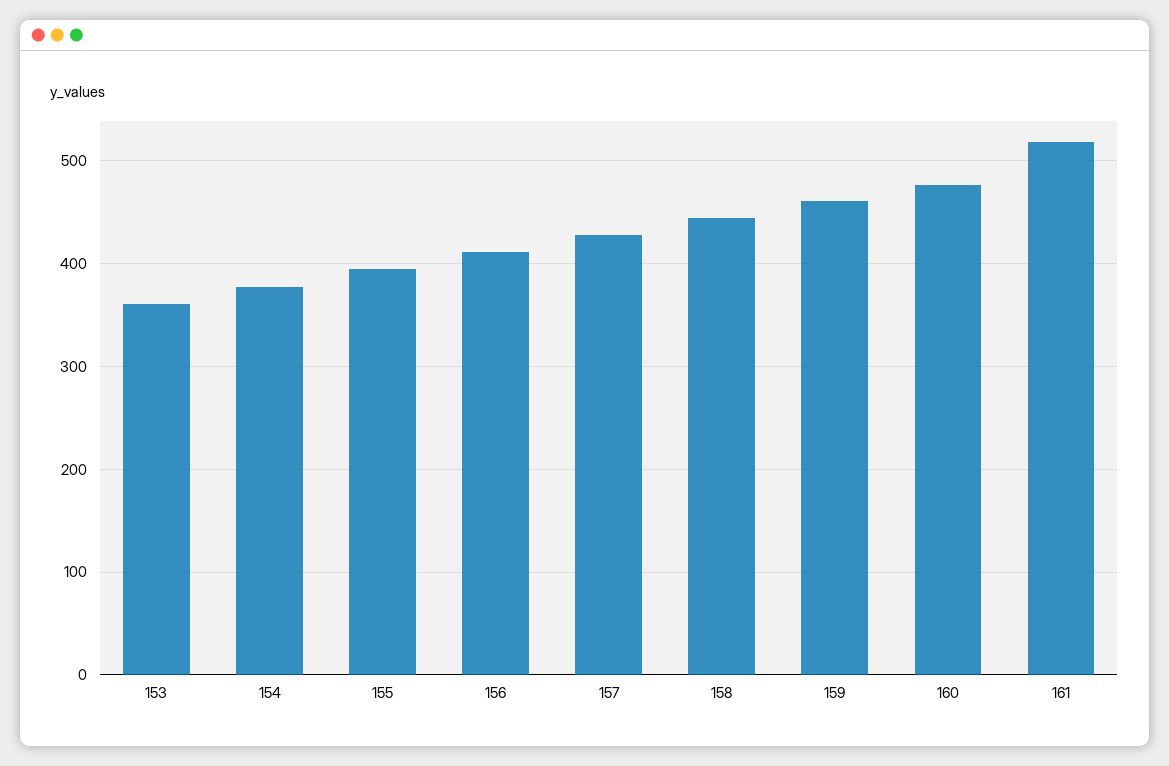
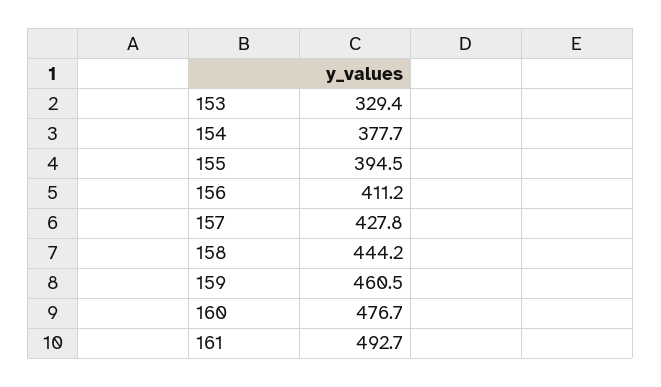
  {
-   "153": 360,
+   "153": 329.4,
    "154": 377.7,
    "155": 394.5,
    "156": 411.2,
    "157": 427.8,
    "158": 444.2,
    "159": 460.5,
    "160": 476.7,
-   "161": 520
+   "161": 492.7
  }

